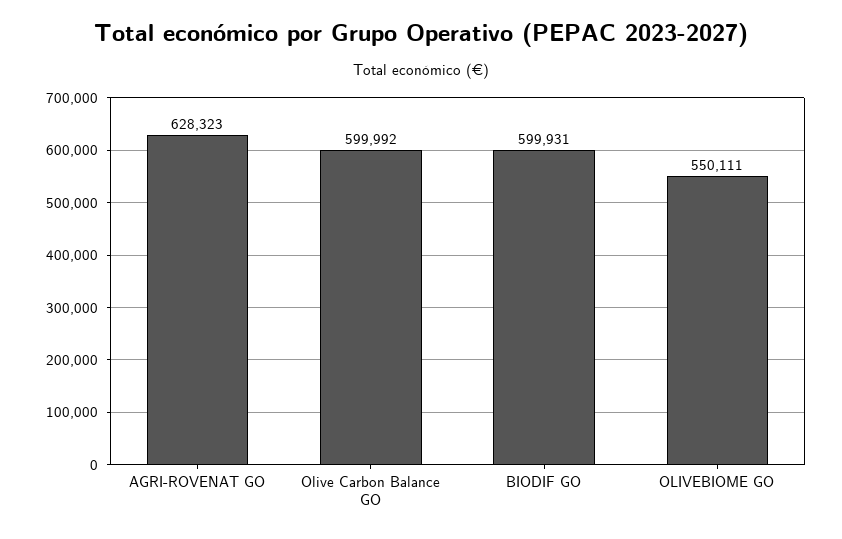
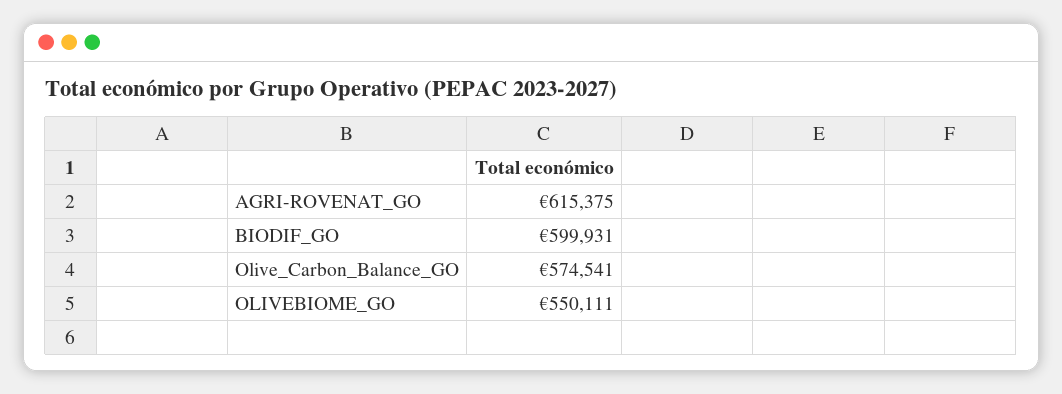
  {
-   "AGRI-ROVENAT GO": 628323,
+   "AGRI-ROVENAT GO": 615375,
-   "Olive Carbon Balance GO": 599992,
+   "Olive Carbon Balance GO": 574541,
    "BIODIF GO": 599931,
    "OLIVEBIOME GO": 550111
  }

